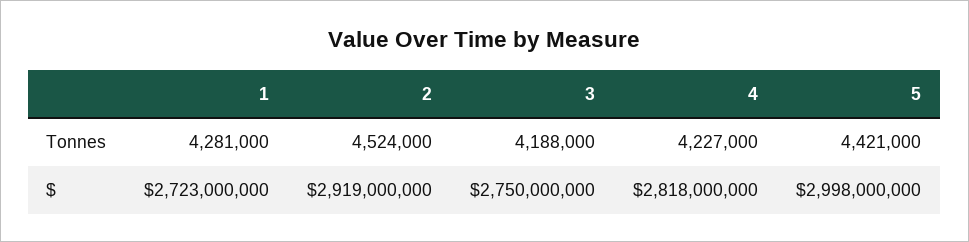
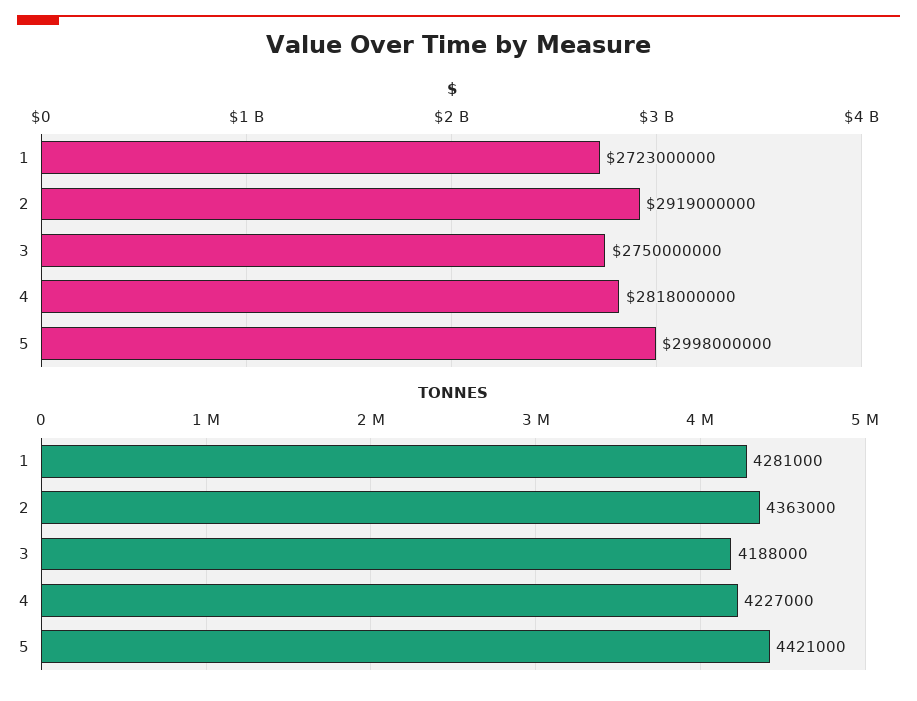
  {
    "Tonnes": {
      "1": 4281000,
-     "2": 4524000,
+     "2": 4363000,
      "3": 4188000,
      "4": 4227000,
      "5": 4421000
    },
    "$": {
      "1": 2723000000,
      "2": 2919000000,
      "3": 2750000000,
      "4": 2818000000,
      "5": 2998000000
    }
  }

